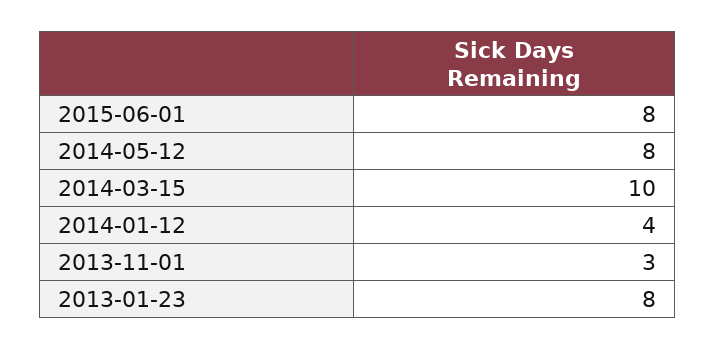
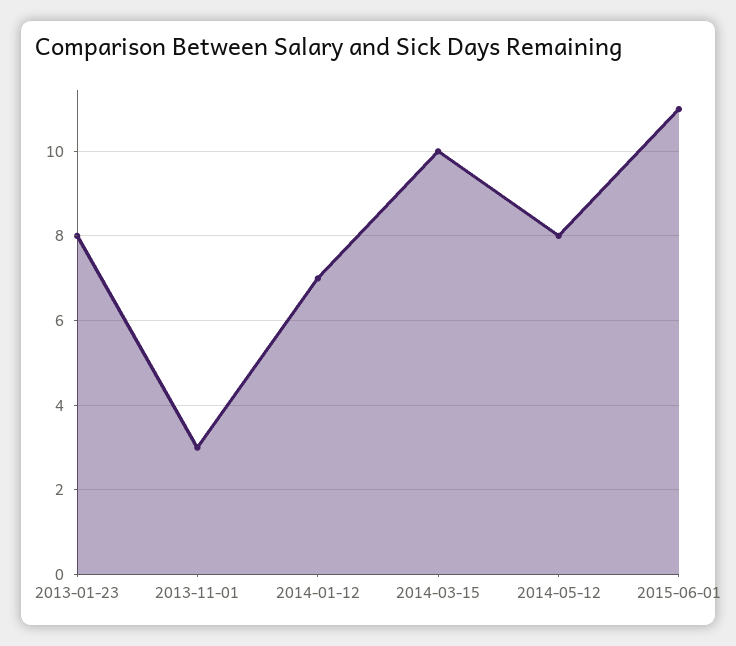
  {
-   "2015-06-01": 8,
+   "2015-06-01": 11,
    "2014-05-12": 8,
    "2014-03-15": 10,
-   "2014-01-12": 4,
+   "2014-01-12": 7,
    "2013-11-01": 3,
    "2013-01-23": 8
  }

